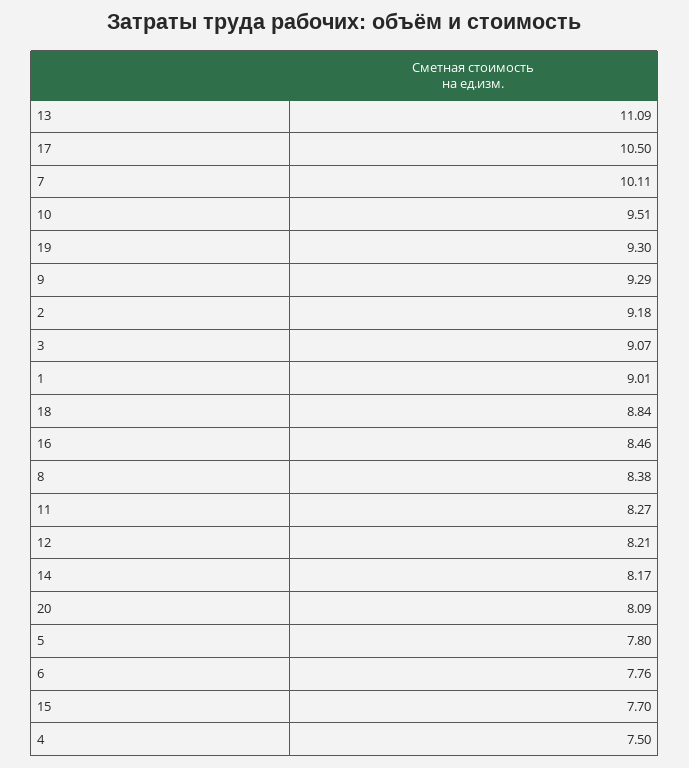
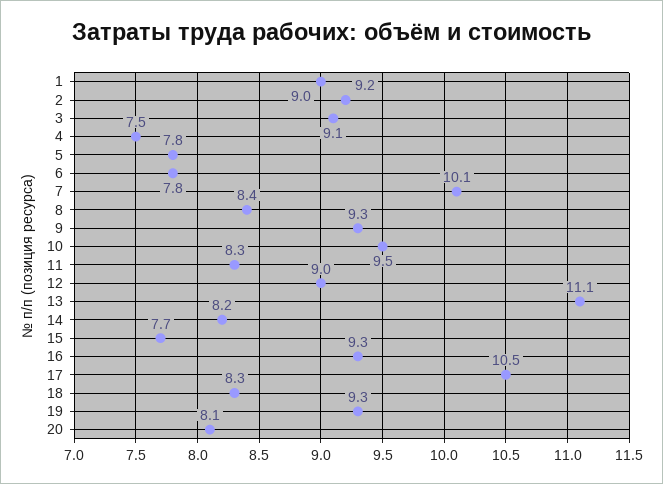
  {
    "13": 11.09,
    "17": 10.5,
    "7": 10.11,
    "10": 9.51,
    "19": 9.3,
    "9": 9.29,
    "2": 9.18,
    "3": 9.07,
    "1": 9.01,
-   "18": 8.84,
+   "18": 8.3,
-   "16": 8.46,
+   "16": 9.3,
    "8": 8.38,
    "11": 8.27,
-   "12": 8.21,
+   "12": 9,
    "14": 8.17,
    "20": 8.09,
    "5": 7.8,
    "6": 7.76,
    "15": 7.7,
    "4": 7.5
  }

